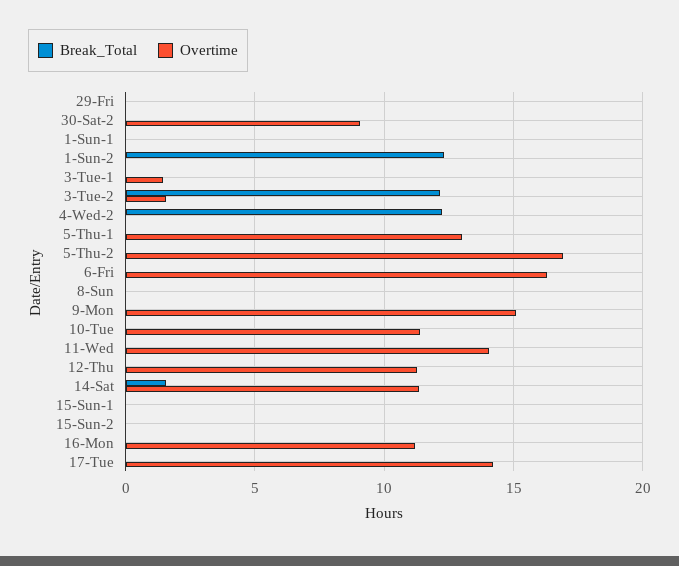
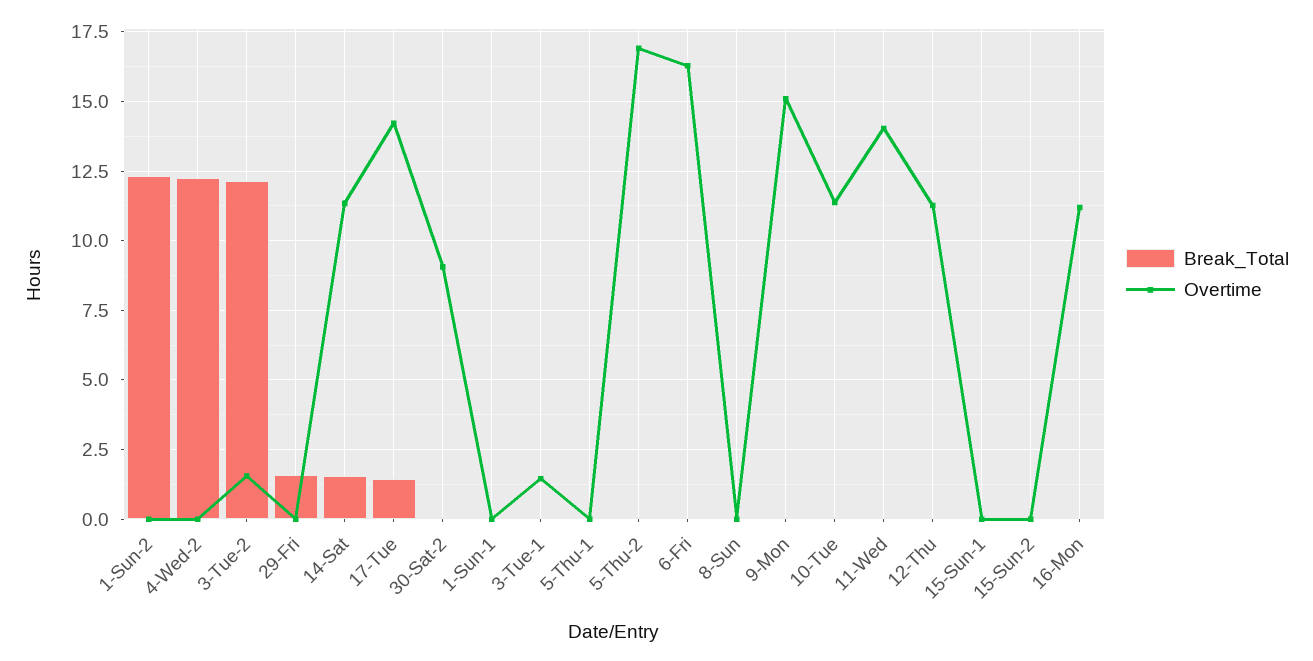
  {
    "Break_Total": {
-     "29-Fri": 0,
+     "29-Fri": 1.5,
      "30-Sat-2": 0,
      "1-Sun-1": 0,
      "1-Sun-2": 12.25,
      "3-Tue-1": 0,
      "3-Tue-2": 12.25,
      "4-Wed-2": 12.25,
      "5-Thu-1": 0,
      "5-Thu-2": 0,
      "6-Fri": 0,
      "8-Sun": 0,
      "9-Mon": 0,
      "10-Tue": 0,
      "11-Wed": 0,
      "12-Thu": 0,
      "14-Sat": 1.5,
      "15-Sun-1": 0,
      "15-Sun-2": 0,
      "16-Mon": 0,
-     "17-Tue": 0
+     "17-Tue": 1.5
    },
    "Overtime": {
      "29-Fri": 0,
      "30-Sat-2": 9,
      "1-Sun-1": 0,
      "1-Sun-2": 0,
      "3-Tue-1": 1.5,
      "3-Tue-2": 1.5,
      "4-Wed-2": 0,
-     "5-Thu-1": 13,
+     "5-Thu-1": 0,
      "5-Thu-2": 17,
      "6-Fri": 16.25,
      "8-Sun": 0,
      "9-Mon": 15,
      "10-Tue": 11.25,
      "11-Wed": 14,
      "12-Thu": 11.25,
      "14-Sat": 11.25,
      "15-Sun-1": 0,
      "15-Sun-2": 0,
      "16-Mon": 11.25,
      "17-Tue": 14.25
    }
  }

